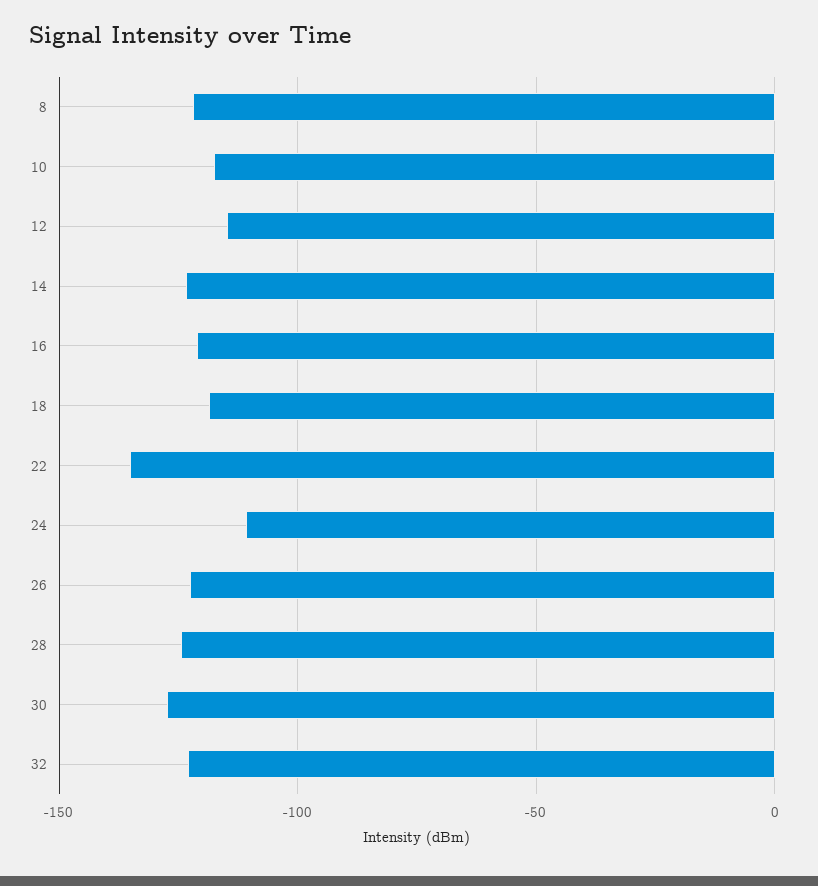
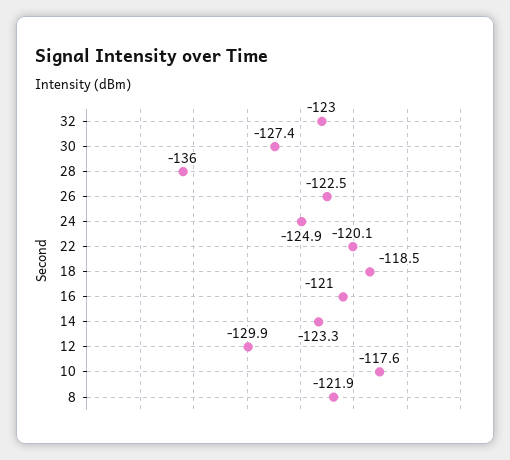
  {
    "8": -121.9,
    "10": -117.6,
-   "12": -115,
+   "12": -129.9,
    "14": -123.3,
    "16": -121,
    "18": -118.5,
-   "22": -135,
+   "22": -120.1,
-   "24": -110,
+   "24": -124.9,
    "26": -122.5,
-   "28": -125,
+   "28": -136,
    "30": -127.4,
    "32": -123
  }

